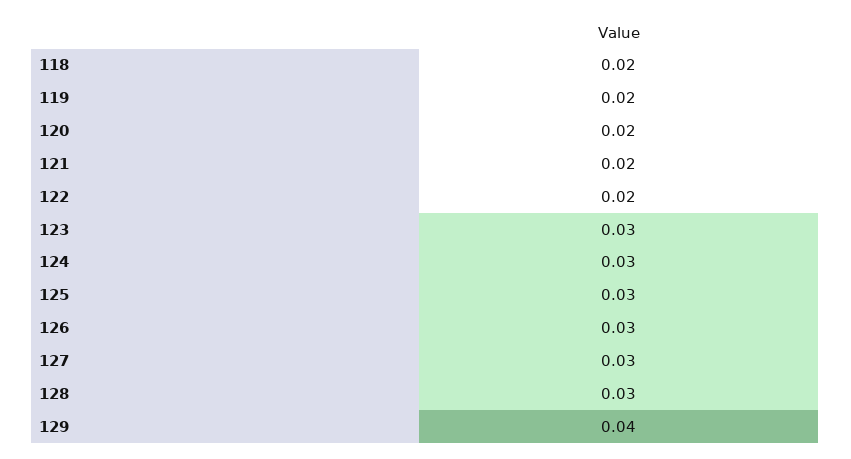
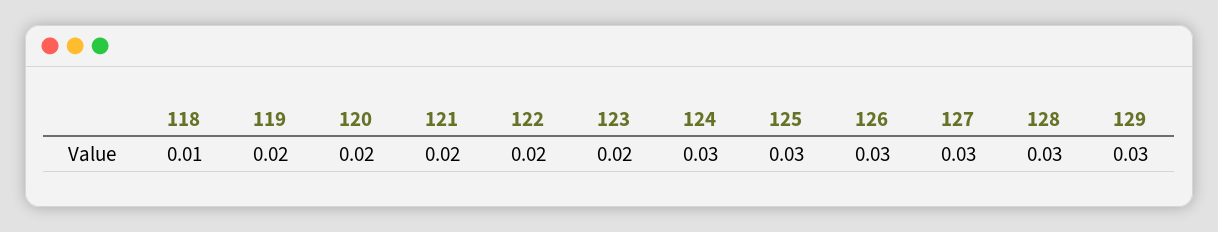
  {
-   "118": 0.02,
+   "118": 0.01,
    "119": 0.02,
    "120": 0.02,
    "121": 0.02,
    "122": 0.02,
-   "123": 0.03,
+   "123": 0.02,
    "124": 0.03,
    "125": 0.03,
    "126": 0.03,
    "127": 0.03,
    "128": 0.03,
-   "129": 0.04
+   "129": 0.03
  }

